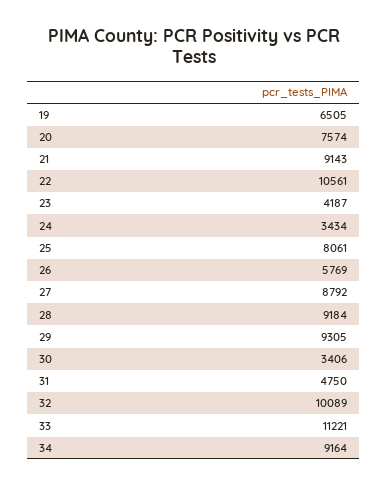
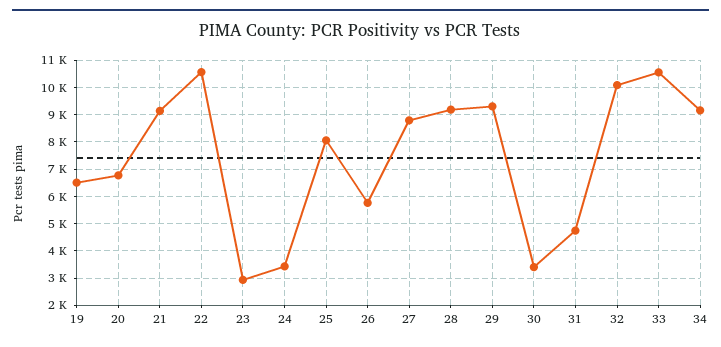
  {
    "19": 6505,
-   "20": 7574,
+   "20": 6750,
    "21": 9143,
    "22": 10561,
-   "23": 4187,
+   "23": 3000,
    "24": 3434,
    "25": 8061,
    "26": 5769,
    "27": 8792,
    "28": 9184,
    "29": 9305,
    "30": 3406,
    "31": 4750,
    "32": 10089,
-   "33": 11221,
+   "33": 10500,
    "34": 9164
  }

